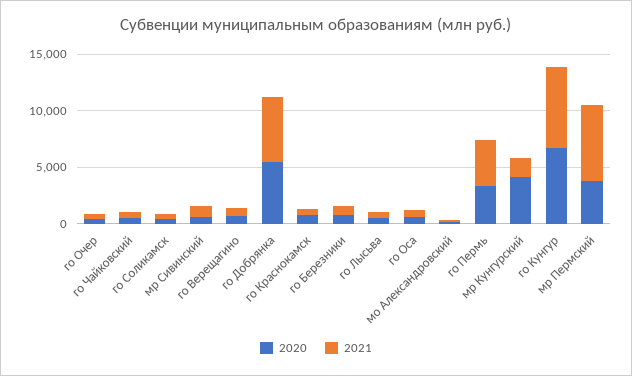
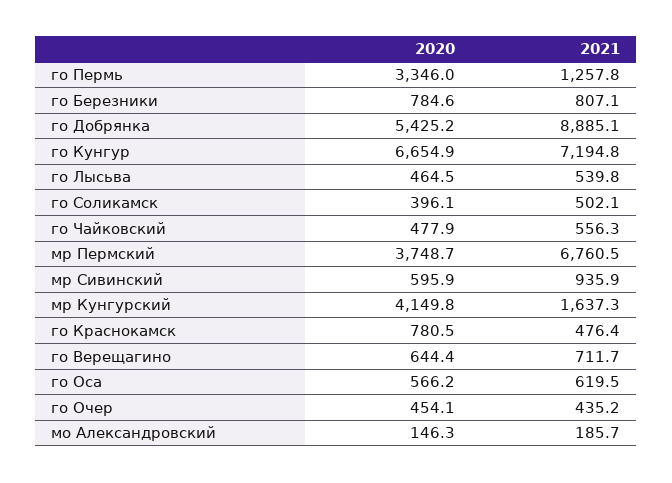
  {
    "2020": {
      "го Очер": 454.1,
      "го Чайковский": 477.9,
      "го Соликамск": 396.1,
      "мр Сивинский": 595.9,
      "го Верещагино": 644.4,
      "го Добрянка": 5425.2,
      "го Краснокамск": 780.5,
      "го Березники": 784.6,
      "го Лысьва": 464.5,
      "го Оса": 566.2,
      "мо Александровский": 146.3,
      "го Пермь": 3346,
      "мр Кунгурский": 4149.8,
      "го Кунгур": 6654.9,
      "мр Пермский": 3748.7
    },
    "2021": {
      "го Очер": 435.2,
      "го Чайковский": 556.3,
      "го Соликамск": 502.1,
      "мр Сивинский": 935.9,
      "го Верещагино": 711.7,
-     "го Добрянка": 6000,
+     "го Добрянка": 8885.1,
      "го Краснокамск": 476.4,
      "го Березники": 807.1,
      "го Лысьва": 539.8,
      "го Оса": 619.5,
      "мо Александровский": 185.7,
-     "го Пермь": 4000,
+     "го Пермь": 1257.8,
      "мр Кунгурский": 1637.3,
      "го Кунгур": 7194.8,
      "мр Пермский": 6760.5
    }
  }

